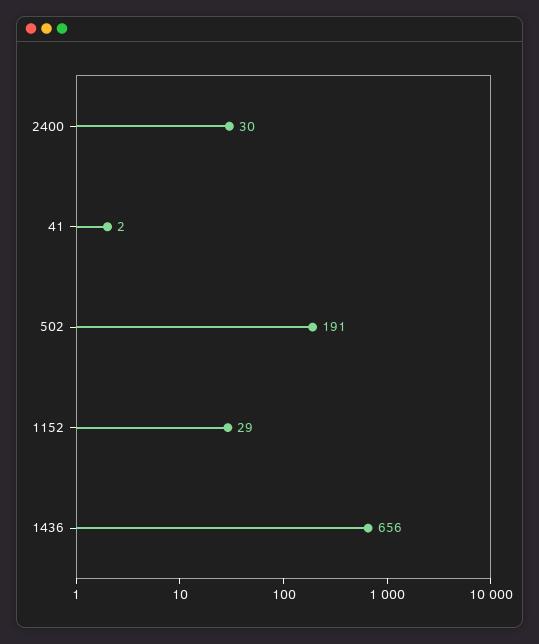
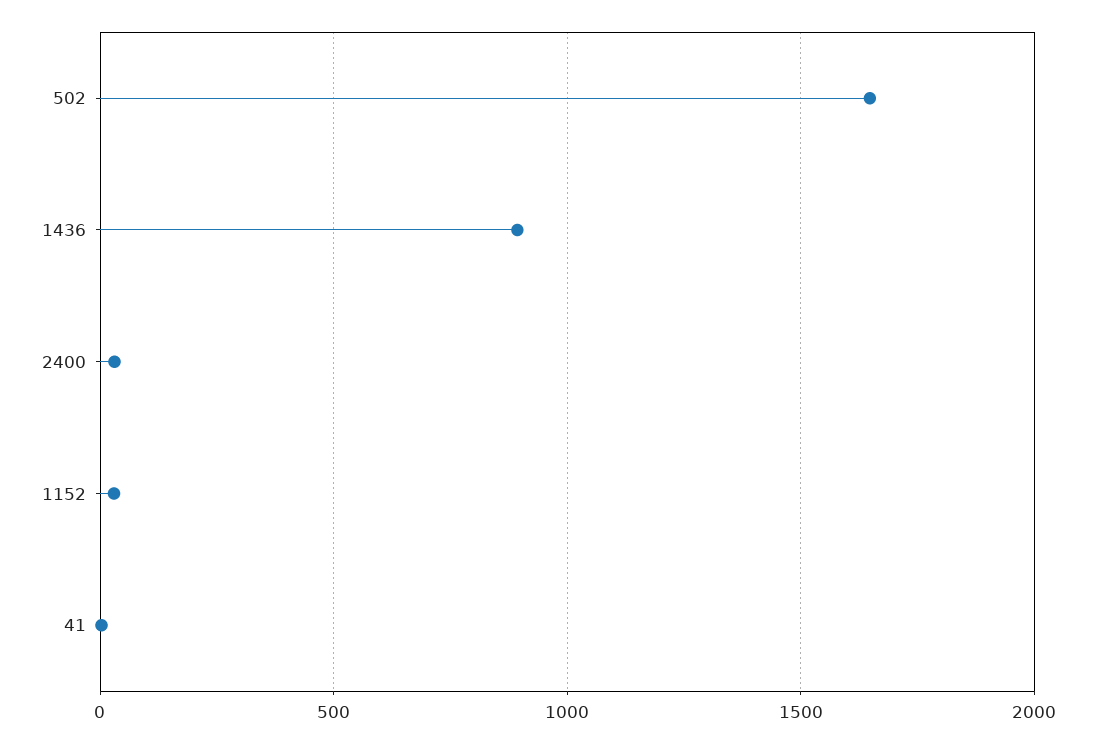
  {
    "2400": 30,
    "41": 2,
-   "502": 191,
+   "502": 1650,
    "1152": 29,
-   "1436": 656
+   "1436": 900
  }

